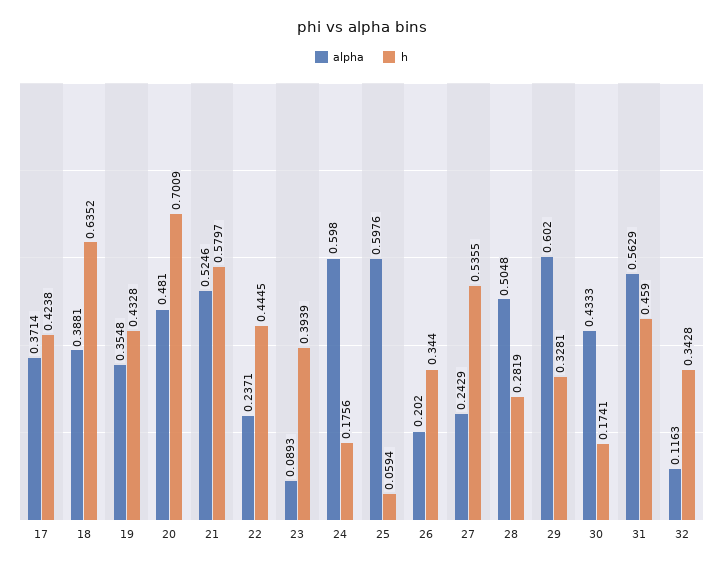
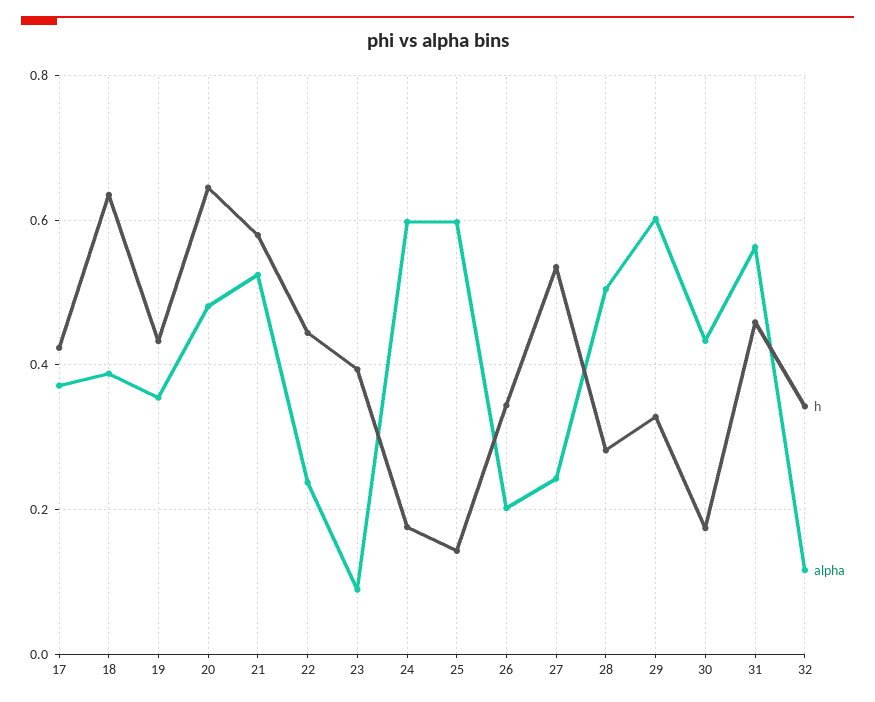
  {
    "alpha": {
      "17": 0.3714,
      "18": 0.3881,
      "19": 0.3548,
      "20": 0.481,
      "21": 0.5246,
      "22": 0.2371,
      "23": 0.0893,
      "24": 0.598,
      "25": 0.5976,
      "26": 0.202,
      "27": 0.2429,
      "28": 0.5048,
      "29": 0.602,
      "30": 0.4333,
      "31": 0.5629,
      "32": 0.1163
    },
    "h": {
      "17": 0.4238,
      "18": 0.6352,
      "19": 0.4328,
-     "20": 0.7009,
+     "20": 0.64,
      "21": 0.5797,
      "22": 0.4445,
      "23": 0.3939,
      "24": 0.1756,
-     "25": 0.0594,
+     "25": 0.14,
      "26": 0.344,
      "27": 0.5355,
      "28": 0.2819,
      "29": 0.3281,
      "30": 0.1741,
      "31": 0.459,
      "32": 0.3428
    }
  }

